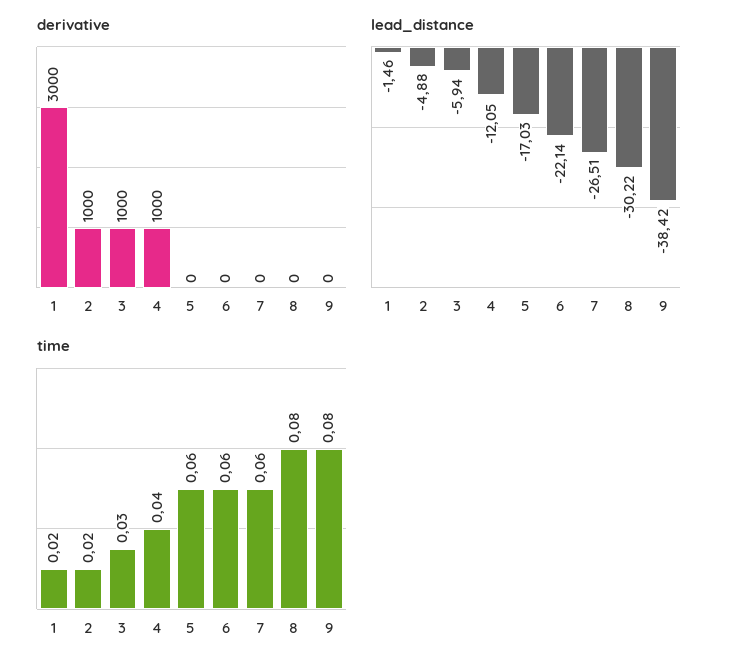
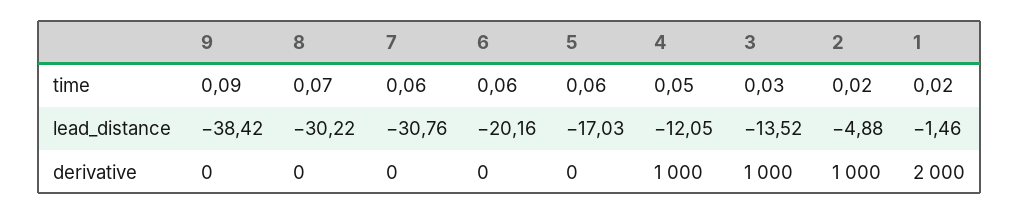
  {
    "derivative": {
-     "1": 3000,
+     "1": 2000,
      "2": 1000,
      "3": 1000,
      "4": 1000,
      "5": 0,
      "6": 0,
      "7": 0,
      "8": 0,
      "9": 0
    },
    "lead_distance": {
      "1": -1.46,
      "2": -4.88,
-     "3": -5.94,
+     "3": -13.52,
      "4": -12.05,
      "5": -17.03,
-     "6": -22.14,
+     "6": -20.16,
-     "7": -26.51,
+     "7": -30.76,
      "8": -30.22,
      "9": -38.42
    },
    "time": {
      "1": 0.02,
      "2": 0.02,
      "3": 0.03,
-     "4": 0.04,
+     "4": 0.05,
      "5": 0.06,
      "6": 0.06,
      "7": 0.06,
-     "8": 0.08,
+     "8": 0.07,
-     "9": 0.08
+     "9": 0.09
    }
  }

